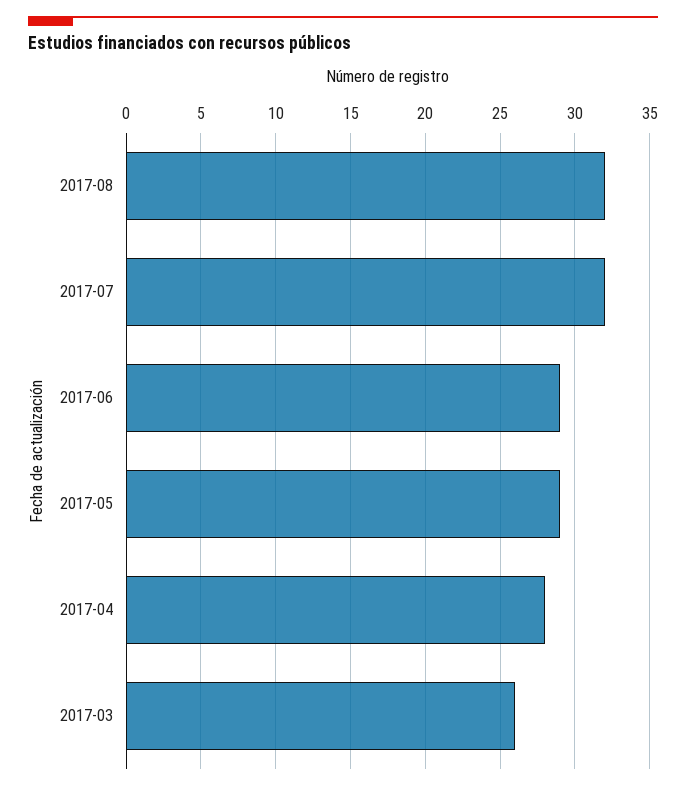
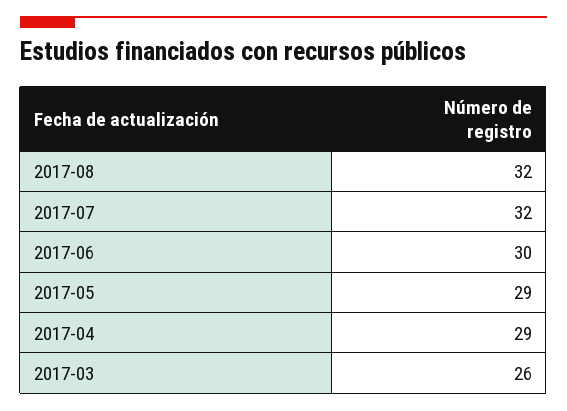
  {
    "2017-08": 32,
    "2017-07": 32,
-   "2017-06": 29,
+   "2017-06": 30,
    "2017-05": 29,
-   "2017-04": 28,
+   "2017-04": 29,
    "2017-03": 26
  }

